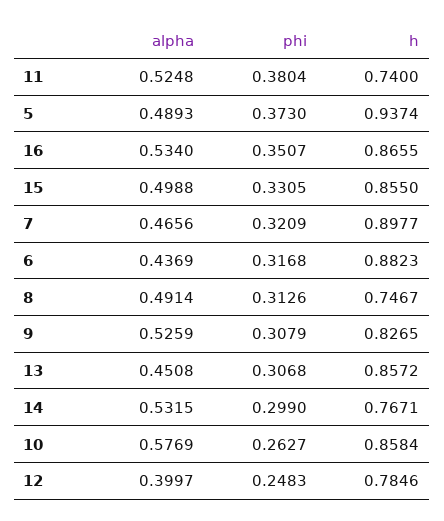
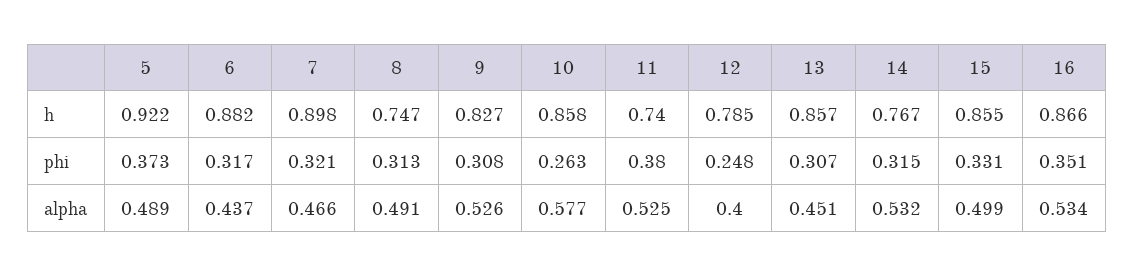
  {
    "alpha": {
      "11": 0.5248,
      "5": 0.4893,
      "16": 0.534,
      "15": 0.4988,
      "7": 0.4656,
      "6": 0.4369,
      "8": 0.4914,
      "9": 0.5259,
      "13": 0.4508,
      "14": 0.5315,
      "10": 0.5769,
      "12": 0.3997
    },
    "phi": {
      "11": 0.3804,
      "5": 0.373,
      "16": 0.3507,
      "15": 0.3305,
      "7": 0.3209,
      "6": 0.3168,
      "8": 0.3126,
      "9": 0.3079,
      "13": 0.3068,
-     "14": 0.299,
+     "14": 0.315,
      "10": 0.2627,
      "12": 0.2483
    },
    "h": {
      "11": 0.74,
-     "5": 0.9374,
+     "5": 0.922,
      "16": 0.8655,
      "15": 0.855,
      "7": 0.8977,
      "6": 0.8823,
      "8": 0.7467,
      "9": 0.8265,
      "13": 0.8572,
      "14": 0.7671,
      "10": 0.8584,
      "12": 0.7846
    }
  }

